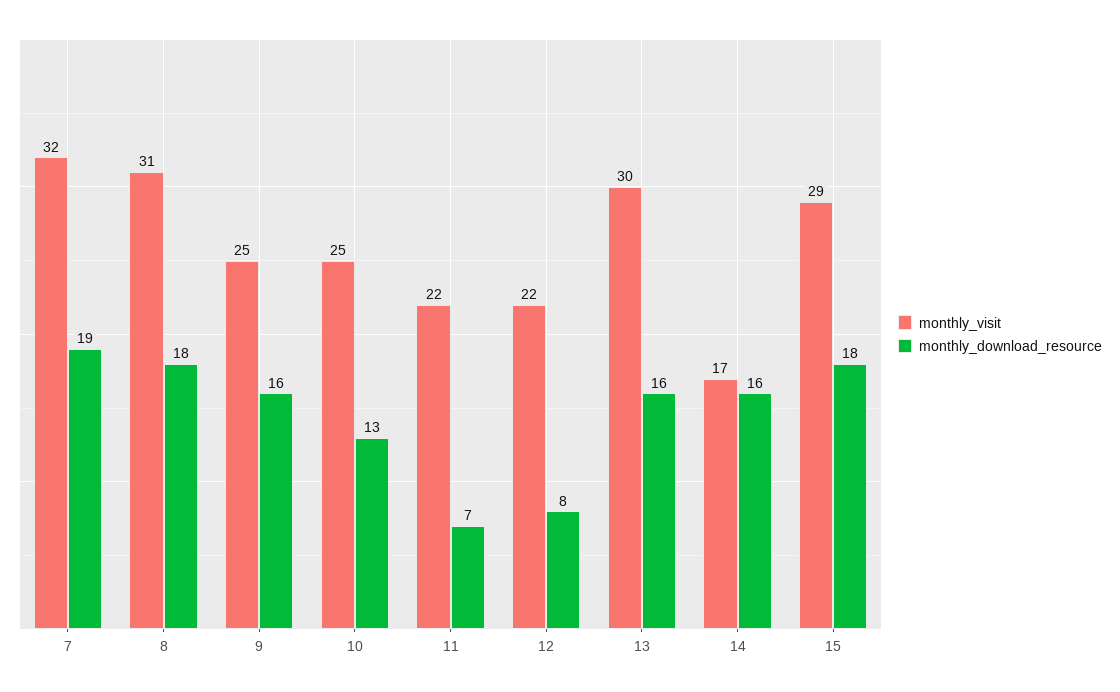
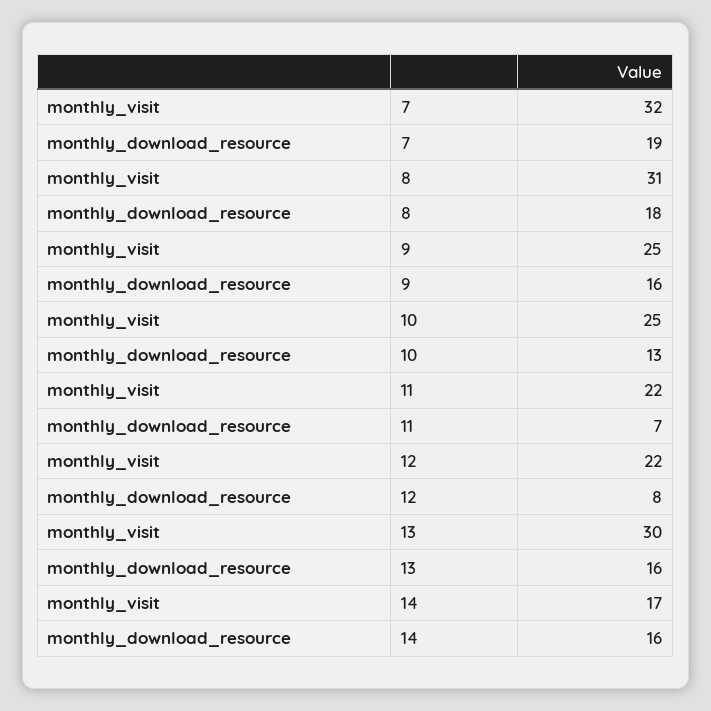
  {
    "monthly_visit": {
      "7": 32,
      "8": 31,
      "9": 25,
      "10": 25,
      "11": 22,
      "12": 22,
      "13": 30,
-     "14": 17,
+     "14": 17
-     "15": 29
    },
    "monthly_download_resource": {
      "7": 19,
      "8": 18,
      "9": 16,
      "10": 13,
      "11": 7,
      "12": 8,
      "13": 16,
-     "14": 16,
+     "14": 16
-     "15": 18
    }
  }

